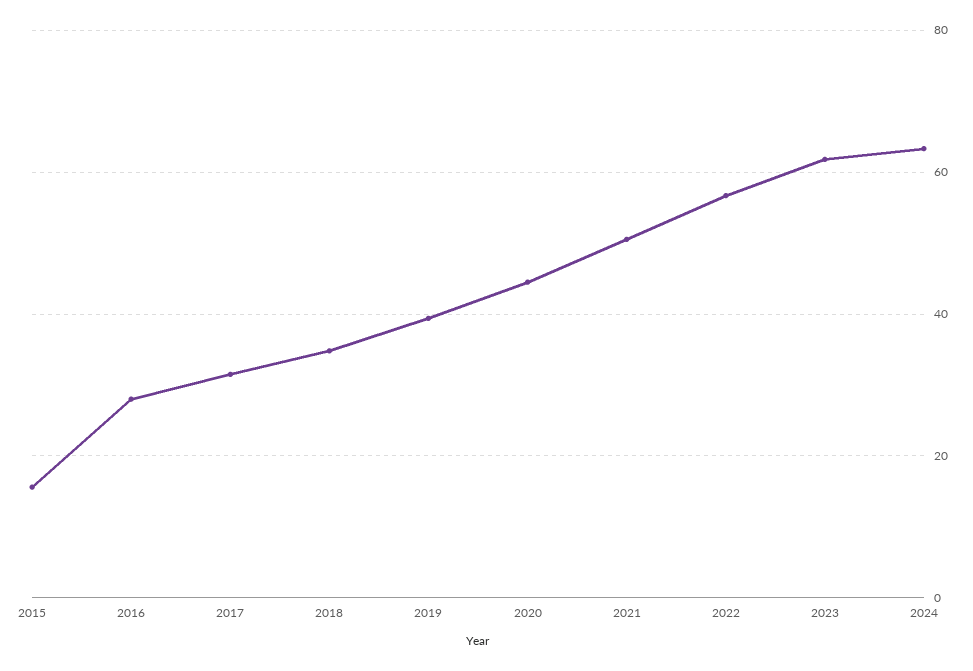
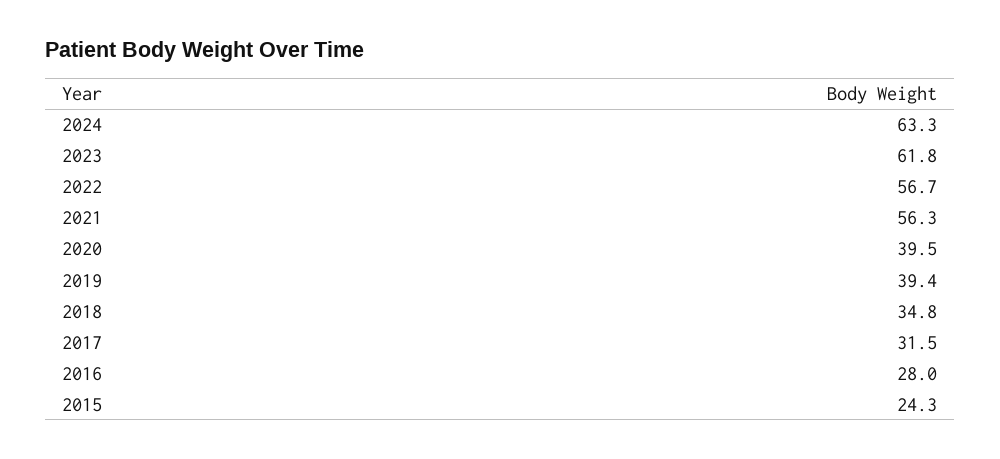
  {
-   "2015": 16,
+   "2015": 24.3,
    "2016": 28,
    "2017": 31.5,
    "2018": 34.8,
    "2019": 39.4,
-   "2020": 44,
+   "2020": 39.5,
-   "2021": 50,
+   "2021": 56.3,
    "2022": 56.7,
    "2023": 61.8,
    "2024": 63.3
  }

